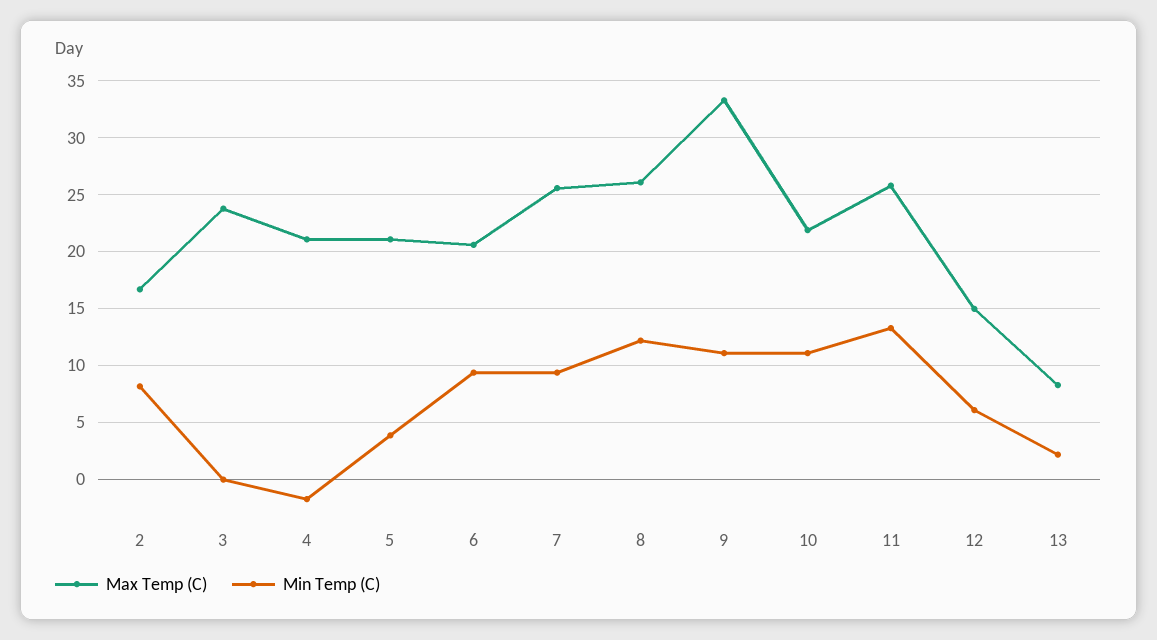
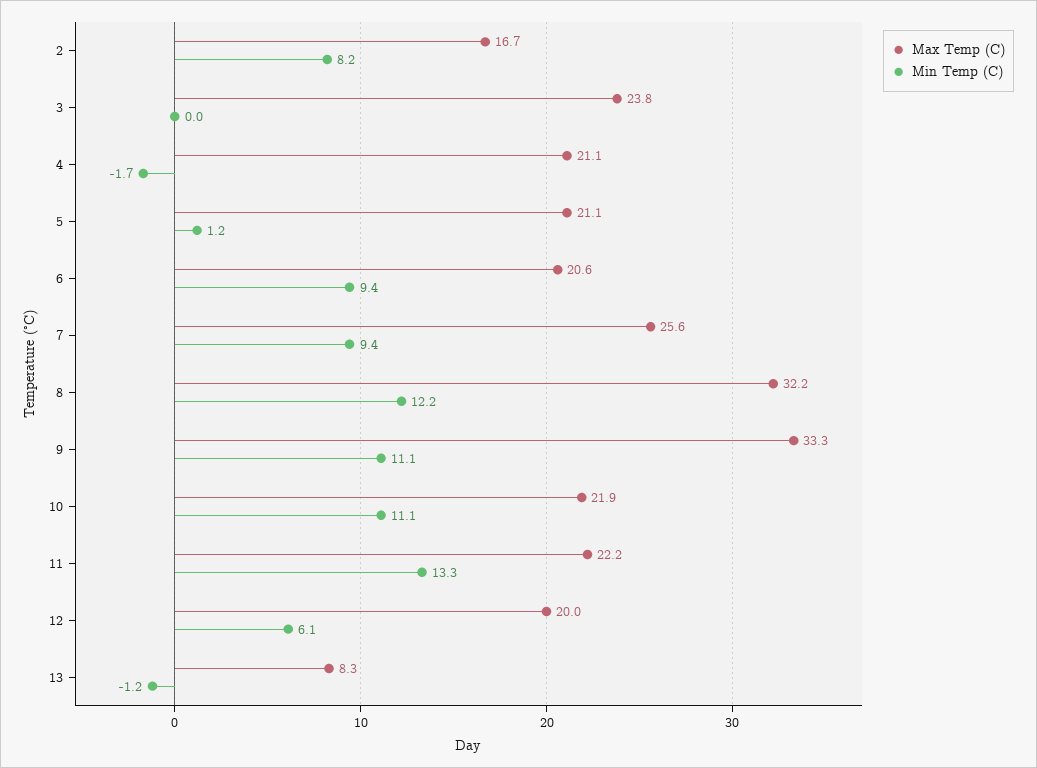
  {
    "Max Temp (C)": {
      "2": 16.7,
      "3": 23.8,
      "4": 21.1,
      "5": 21.1,
      "6": 20.6,
      "7": 25.6,
-     "8": 26,
+     "8": 32.2,
      "9": 33.3,
      "10": 21.9,
-     "11": 26,
+     "11": 22.2,
-     "12": 15,
+     "12": 20,
      "13": 8.3
    },
    "Min Temp (C)": {
      "2": 8.2,
      "3": 0,
      "4": -1.7,
-     "5": 4,
+     "5": 1.2,
      "6": 9.4,
      "7": 9.4,
      "8": 12.2,
      "9": 11.1,
      "10": 11.1,
      "11": 13.3,
      "12": 6.1,
-     "13": 2
+     "13": -1.2
    }
  }

